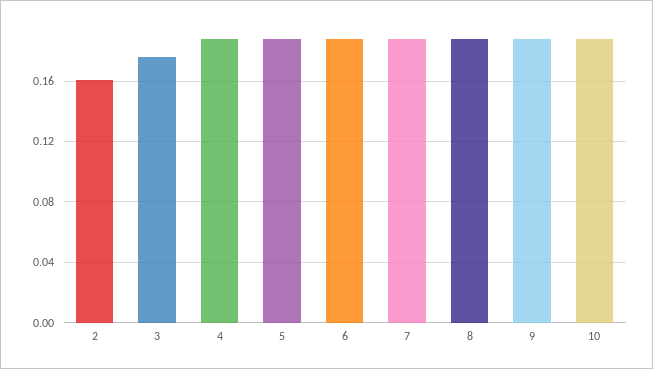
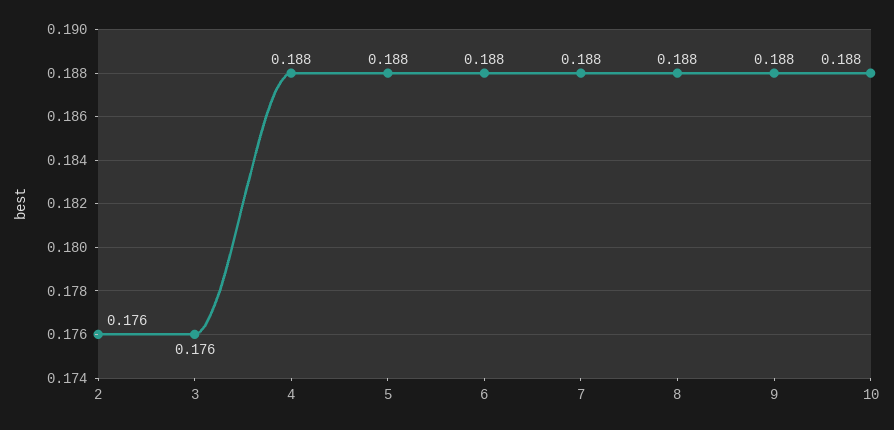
  {
-   "2": 0.16,
+   "2": 0.176,
    "3": 0.176,
    "4": 0.188,
    "5": 0.188,
    "6": 0.188,
    "7": 0.188,
    "8": 0.188,
    "9": 0.188,
    "10": 0.188
  }

